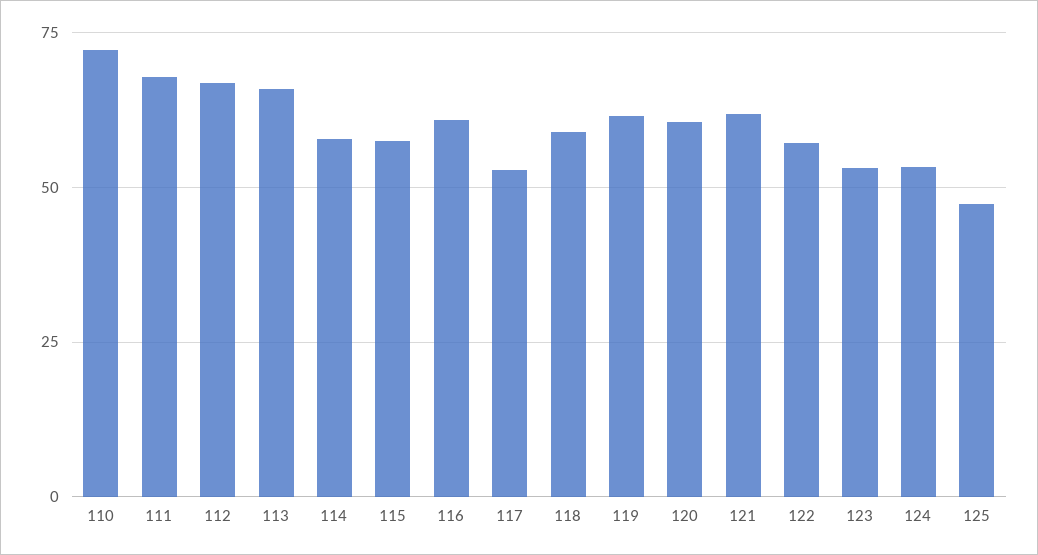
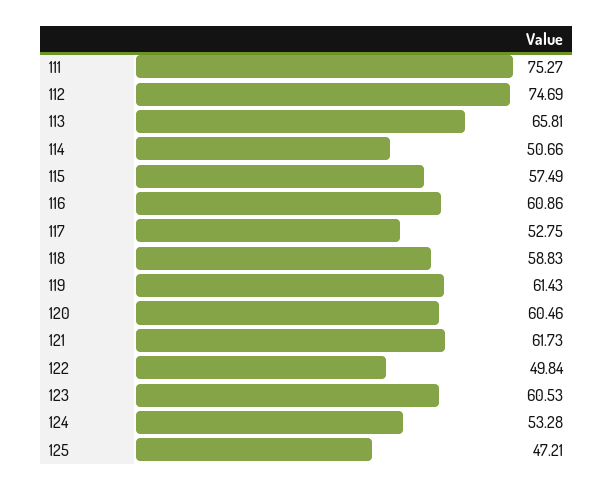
  {
-   "110": 72.5,
-   "111": 67.5,
+   "111": 75.27,
-   "112": 67.5,
+   "112": 74.69,
    "113": 65.81,
-   "114": 57.5,
+   "114": 50.66,
    "115": 57.49,
    "116": 60.86,
    "117": 52.75,
    "118": 58.83,
    "119": 61.43,
    "120": 60.46,
    "121": 61.73,
-   "122": 57.5,
+   "122": 49.84,
-   "123": 52.5,
+   "123": 60.53,
    "124": 53.28,
    "125": 47.21
  }

